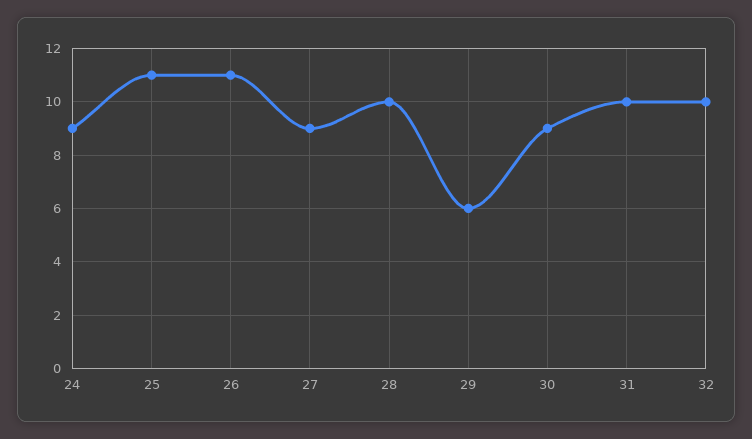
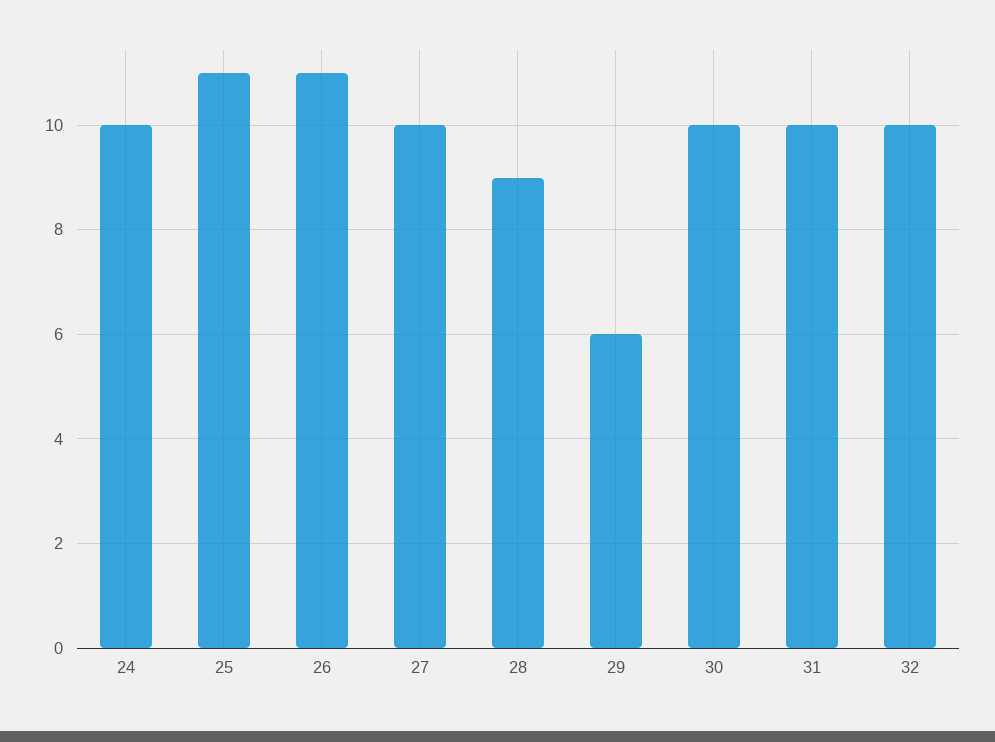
  {
-   "24": 9,
+   "24": 10,
    "25": 11,
    "26": 11,
-   "27": 9,
+   "27": 10,
-   "28": 10,
+   "28": 9,
    "29": 6,
-   "30": 9,
+   "30": 10,
    "31": 10,
    "32": 10
  }

